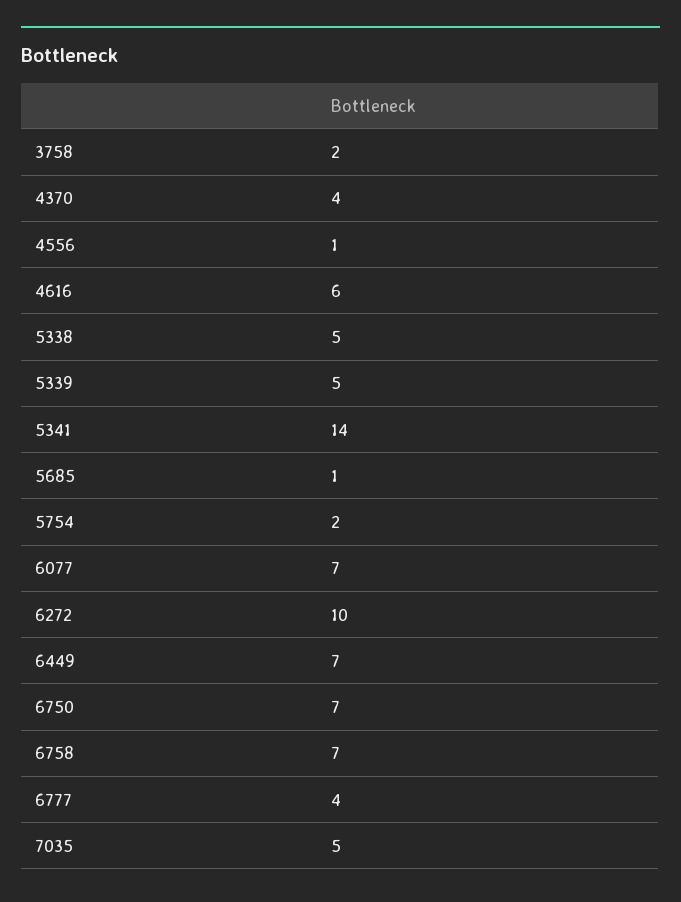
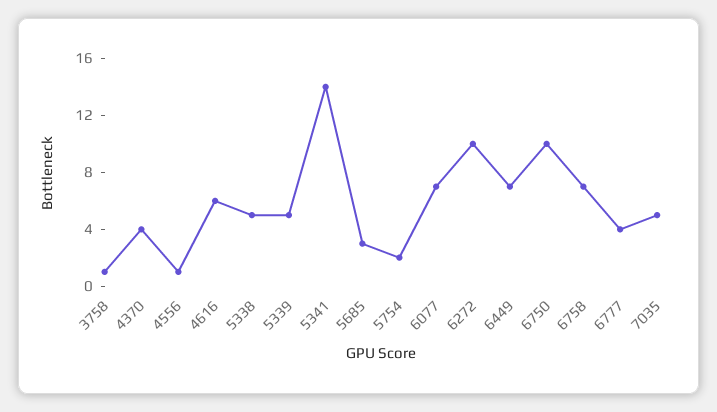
  {
-   "3758": 2,
+   "3758": 1,
    "4370": 4,
    "4556": 1,
    "4616": 6,
    "5338": 5,
    "5339": 5,
    "5341": 14,
-   "5685": 1,
+   "5685": 3,
    "5754": 2,
    "6077": 7,
    "6272": 10,
    "6449": 7,
-   "6750": 7,
+   "6750": 10,
    "6758": 7,
    "6777": 4,
    "7035": 5
  }

